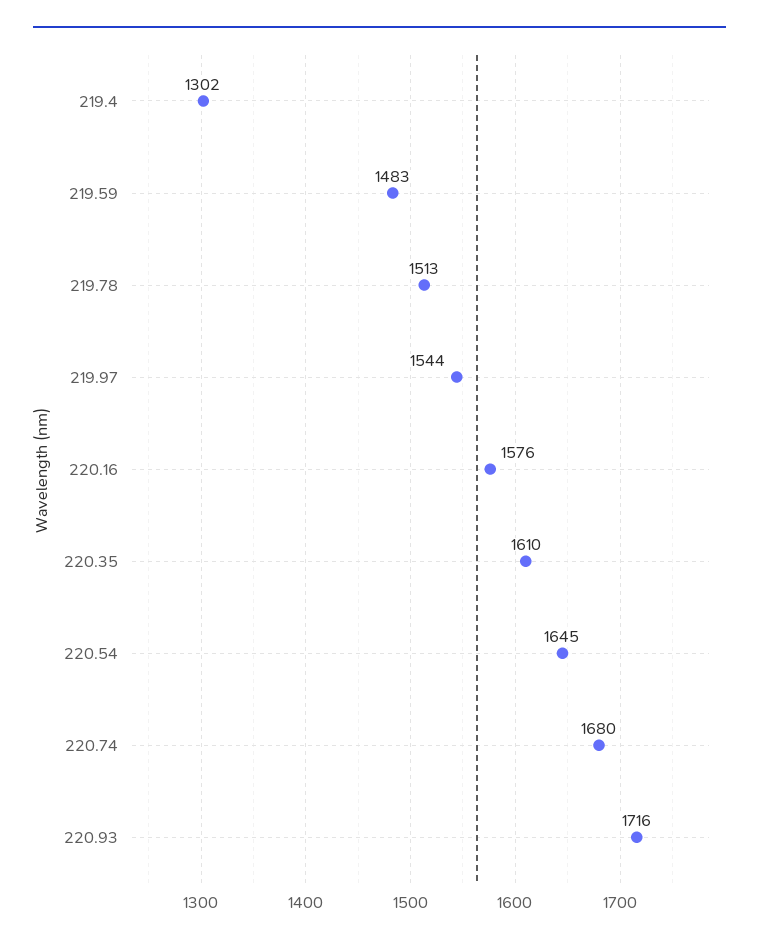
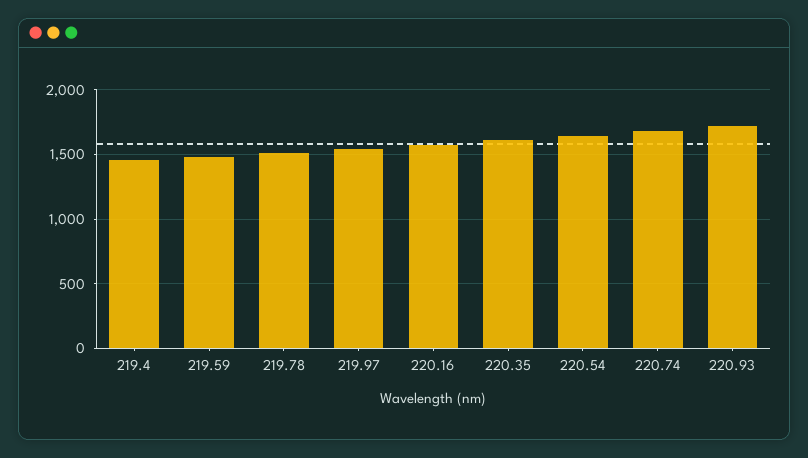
  {
-   "219.4": 1302,
+   "219.4": 1450,
    "219.59": 1483,
    "219.78": 1513,
    "219.97": 1544,
    "220.16": 1576,
    "220.35": 1610,
    "220.54": 1645,
    "220.74": 1680,
    "220.93": 1716
  }

